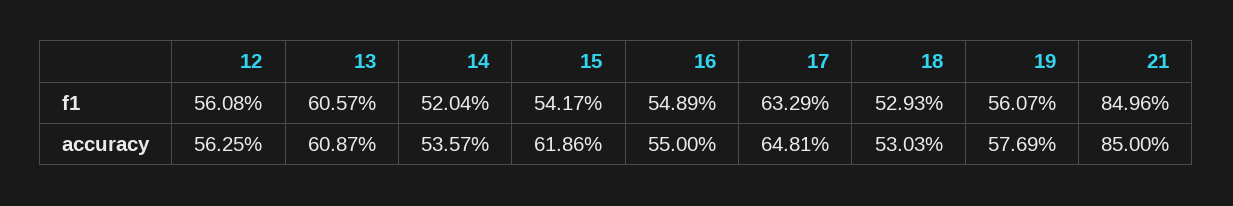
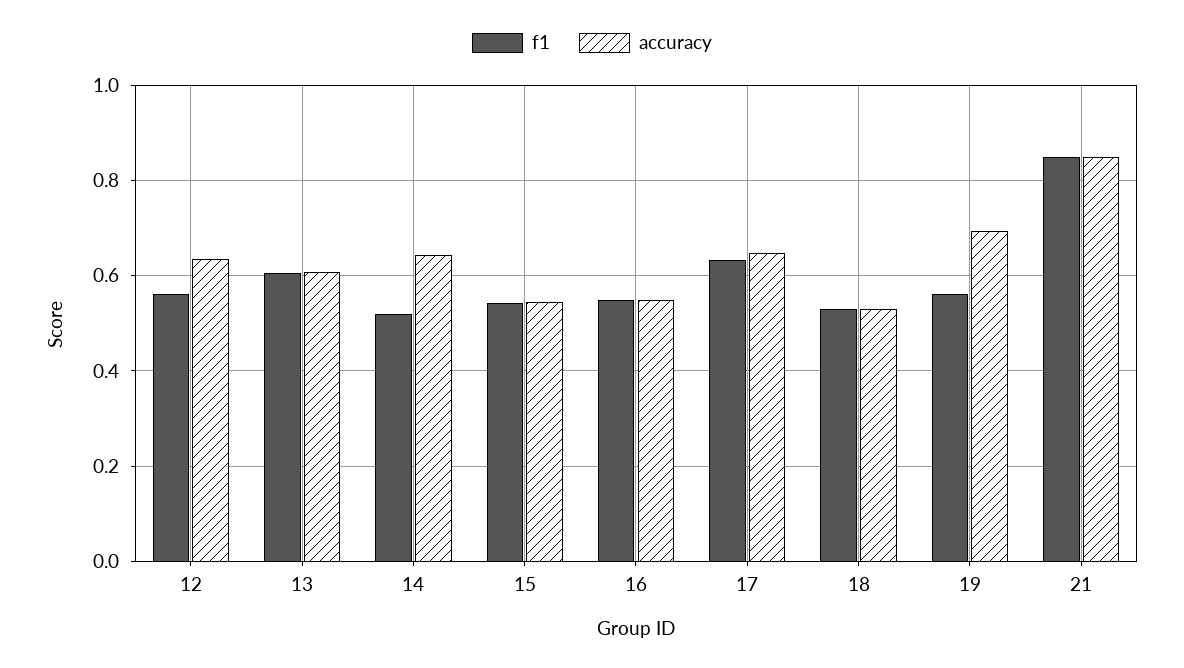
  {
    "f1": {
      "12": 0.5608,
      "13": 0.6057,
      "14": 0.5204,
      "15": 0.5417,
      "16": 0.5489,
      "17": 0.6329,
      "18": 0.5293,
      "19": 0.5607,
      "21": 0.8496
    },
    "accuracy": {
-     "12": 0.5625,
+     "12": 0.64,
      "13": 0.6087,
-     "14": 0.5357,
+     "14": 0.64,
-     "15": 0.6186,
+     "15": 0.54,
      "16": 0.55,
      "17": 0.6481,
      "18": 0.5303,
-     "19": 0.5769,
+     "19": 0.7,
      "21": 0.85
    }
  }

